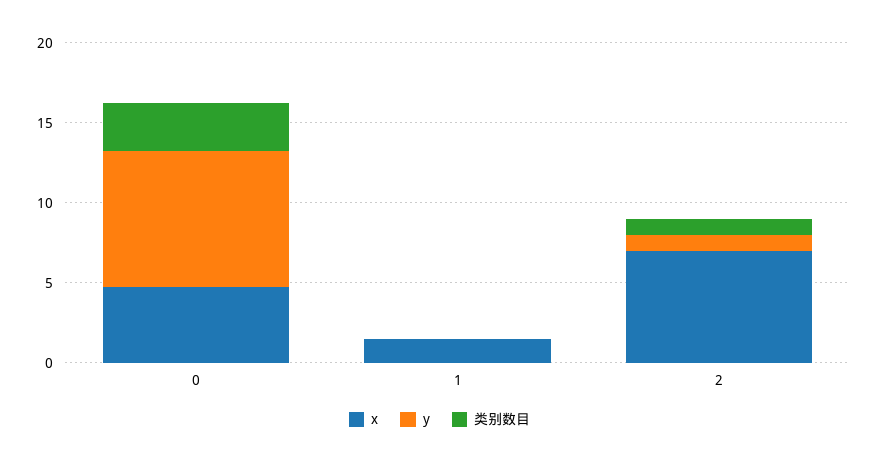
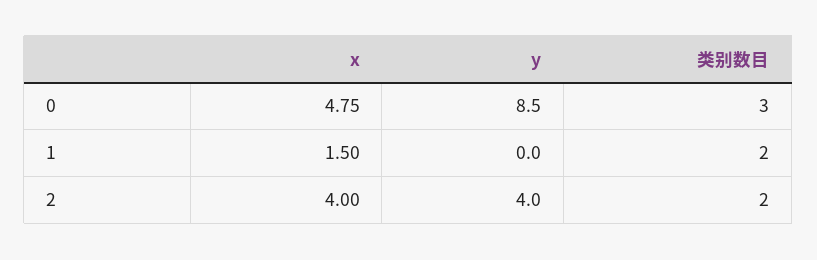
  {
    "x": {
      "0": 4.75,
      "1": 1.5,
-     "2": 7
+     "2": 4
    },
    "y": {
      "0": 8.5,
      "1": 0,
-     "2": 1
+     "2": 4
    },
    "类别数目": {
      "0": 3,
-     "1": 0,
+     "1": 2,
-     "2": 1
+     "2": 2
    }
  }

